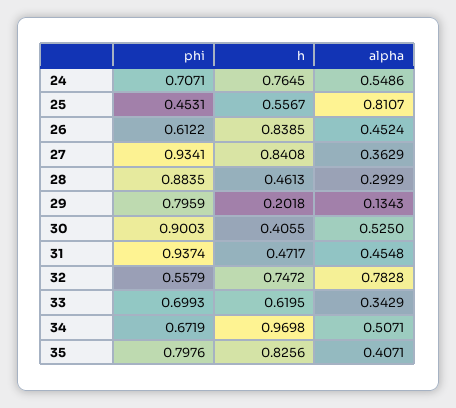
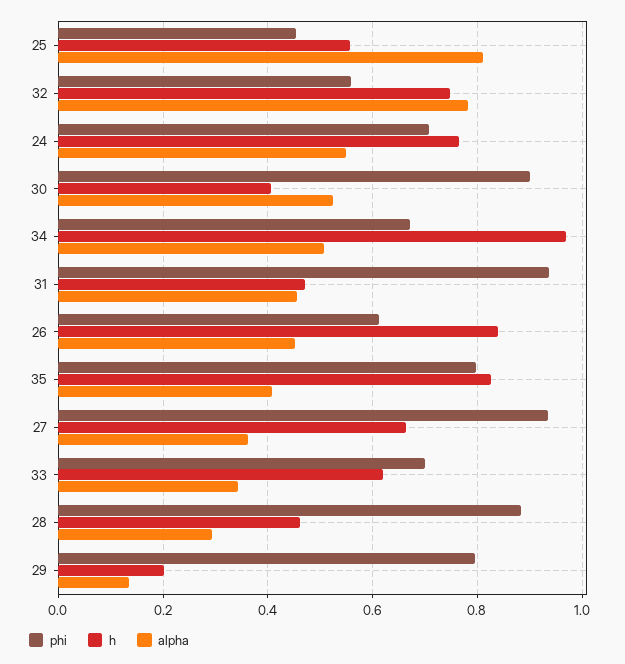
  {
    "phi": {
      "24": 0.7071,
      "25": 0.4531,
      "26": 0.6122,
      "27": 0.9341,
      "28": 0.8835,
      "29": 0.7959,
      "30": 0.9003,
      "31": 0.9374,
      "32": 0.5579,
      "33": 0.6993,
      "34": 0.6719,
      "35": 0.7976
    },
    "h": {
      "24": 0.7645,
      "25": 0.5567,
      "26": 0.8385,
-     "27": 0.8408,
+     "27": 0.66,
      "28": 0.4613,
      "29": 0.2018,
      "30": 0.4055,
      "31": 0.4717,
      "32": 0.7472,
      "33": 0.6195,
      "34": 0.9698,
      "35": 0.8256
    },
    "alpha": {
      "24": 0.5486,
      "25": 0.8107,
      "26": 0.4524,
      "27": 0.3629,
      "28": 0.2929,
      "29": 0.1343,
      "30": 0.525,
      "31": 0.4548,
      "32": 0.7828,
      "33": 0.3429,
      "34": 0.5071,
      "35": 0.4071
    }
  }

